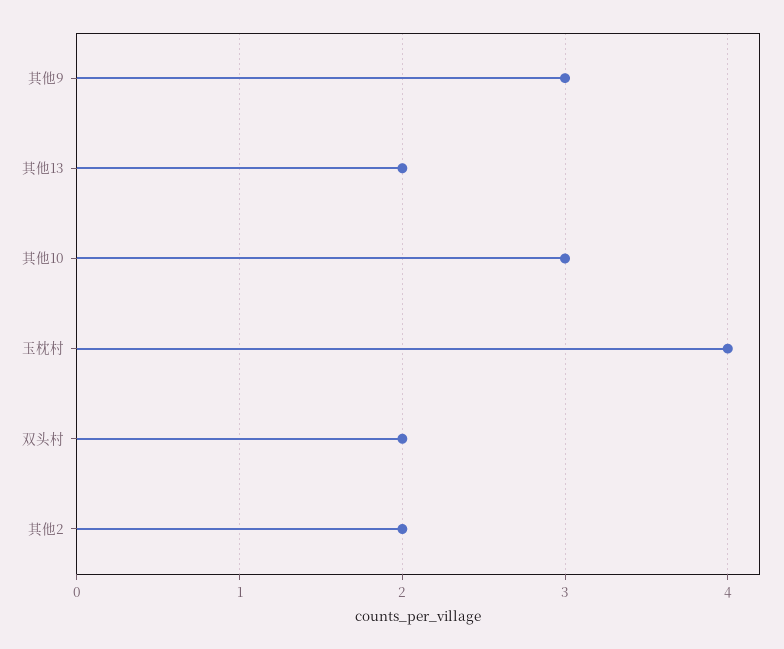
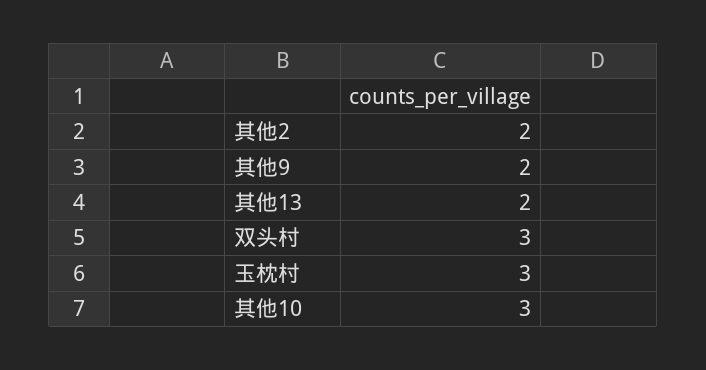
  {
-   "其他9": 3,
+   "其他9": 2,
    "其他13": 2,
    "其他10": 3,
-   "玉枕村": 4,
+   "玉枕村": 3,
-   "双头村": 2,
+   "双头村": 3,
    "其他2": 2
  }

